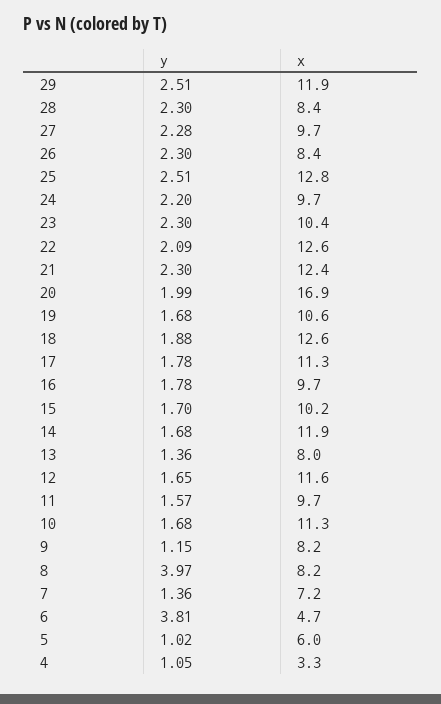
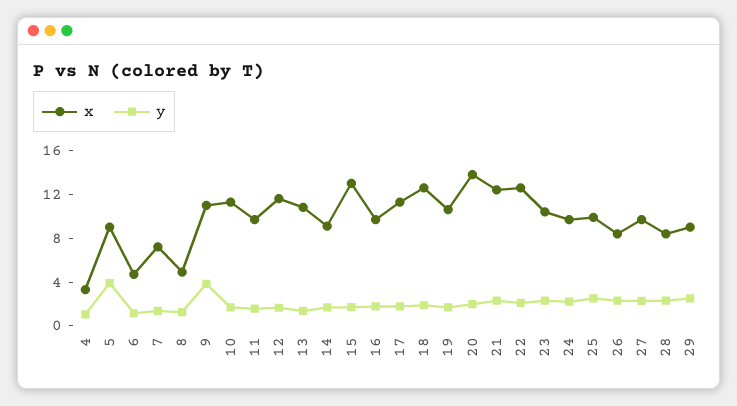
  {
    "y": {
      "29": 2.51,
      "28": 2.3,
      "27": 2.28,
      "26": 2.3,
      "25": 2.51,
      "24": 2.2,
      "23": 2.3,
      "22": 2.09,
      "21": 2.3,
      "20": 1.99,
      "19": 1.68,
      "18": 1.88,
      "17": 1.78,
      "16": 1.78,
      "15": 1.7,
      "14": 1.68,
      "13": 1.36,
      "12": 1.65,
      "11": 1.57,
      "10": 1.68,
-     "9": 1.15,
+     "9": 4,
-     "8": 3.97,
+     "8": 1,
      "7": 1.36,
-     "6": 3.81,
+     "6": 1,
-     "5": 1.02,
+     "5": 4,
      "4": 1.05
    },
    "x": {
-     "29": 11.9,
+     "29": 9,
      "28": 8.4,
      "27": 9.7,
      "26": 8.4,
-     "25": 12.8,
+     "25": 10,
      "24": 9.7,
      "23": 10.4,
      "22": 12.6,
      "21": 12.4,
-     "20": 16.9,
+     "20": 14,
      "19": 10.6,
      "18": 12.6,
      "17": 11.3,
      "16": 9.7,
-     "15": 10.2,
+     "15": 13,
-     "14": 11.9,
+     "14": 9,
-     "13": 8,
+     "13": 11,
      "12": 11.6,
      "11": 9.7,
      "10": 11.3,
-     "9": 8.2,
+     "9": 11,
-     "8": 8.2,
+     "8": 5,
      "7": 7.2,
      "6": 4.7,
-     "5": 6,
+     "5": 9,
      "4": 3.3
    }
  }

